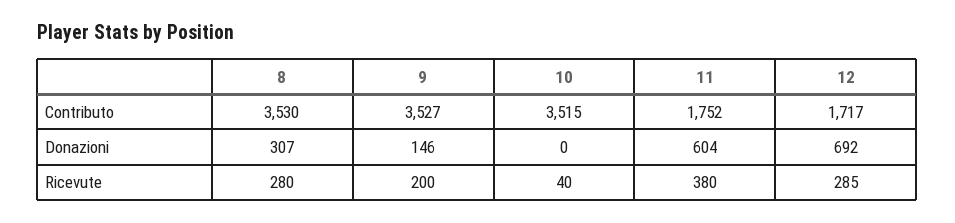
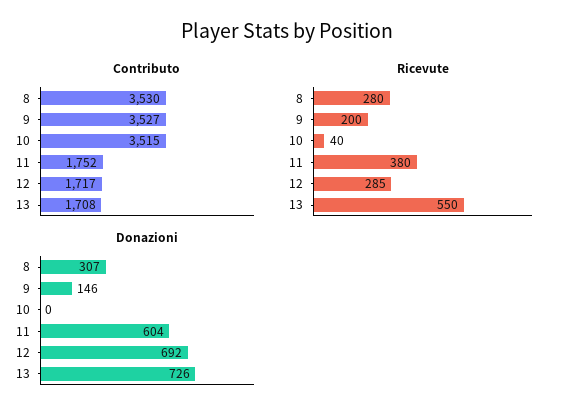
  {
    "Contributo": {
      "8": 3530,
      "9": 3527,
      "10": 3515,
      "11": 1752,
-     "12": 1717
+     "12": 1717,
+     "13": 1708
    },
    "Donazioni": {
      "8": 307,
      "9": 146,
      "10": 0,
      "11": 604,
-     "12": 692
+     "12": 692,
+     "13": 726
    },
    "Ricevute": {
      "8": 280,
      "9": 200,
      "10": 40,
      "11": 380,
-     "12": 285
+     "12": 285,
+     "13": 550
    }
  }

